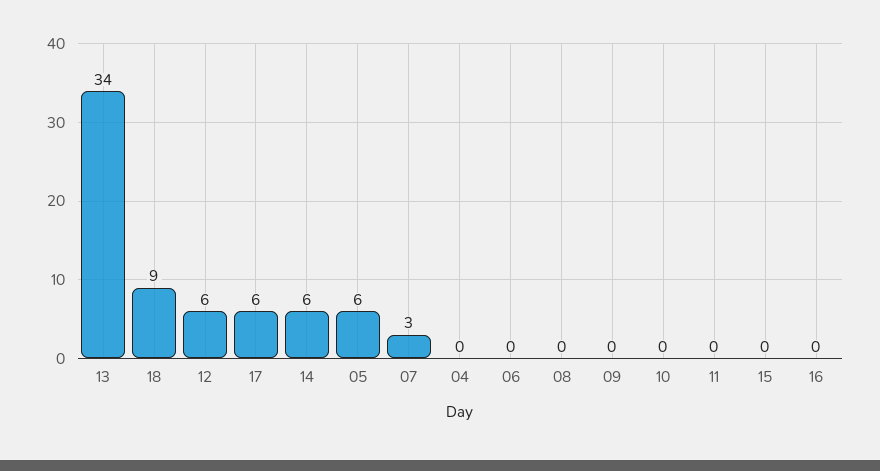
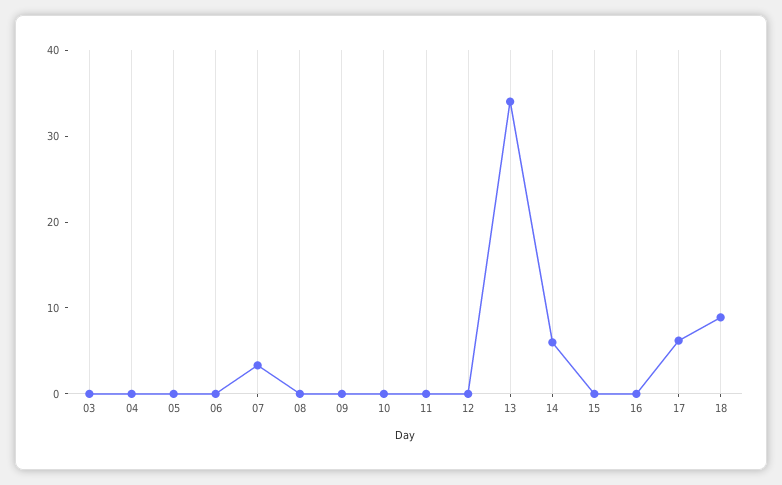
  {
    "13": 34,
    "18": 9,
-   "12": 6,
+   "12": 0,
    "17": 6,
    "14": 6,
-   "05": 6,
+   "05": 0,
    "07": 3,
    "04": 0,
    "06": 0,
    "08": 0,
    "09": 0,
    "10": 0,
    "11": 0,
    "15": 0,
-   "16": 0
+   "16": 0,
+   "03": 0
  }

